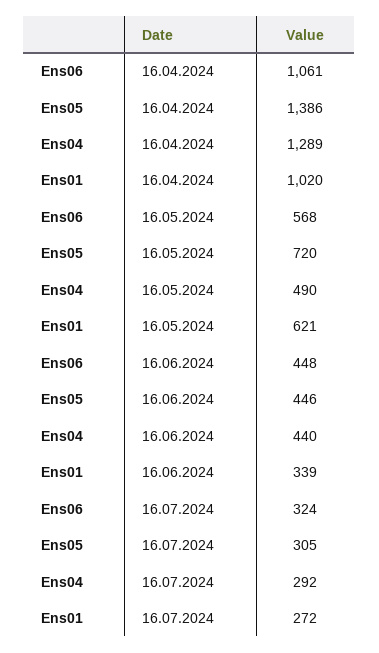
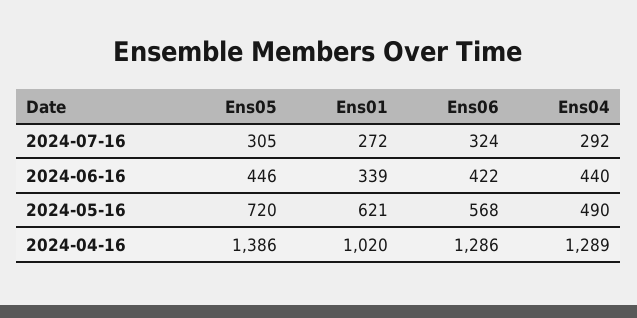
  {
    "Ens06": {
-     "16.04.2024": 1061,
+     "16.04.2024": 1286,
      "16.05.2024": 568,
-     "16.06.2024": 448,
+     "16.06.2024": 422,
      "16.07.2024": 324
    },
    "Ens05": {
      "16.04.2024": 1386,
      "16.05.2024": 720,
      "16.06.2024": 446,
      "16.07.2024": 305
    },
    "Ens04": {
      "16.04.2024": 1289,
      "16.05.2024": 490,
      "16.06.2024": 440,
      "16.07.2024": 292
    },
    "Ens01": {
      "16.04.2024": 1020,
      "16.05.2024": 621,
      "16.06.2024": 339,
      "16.07.2024": 272
    }
  }

